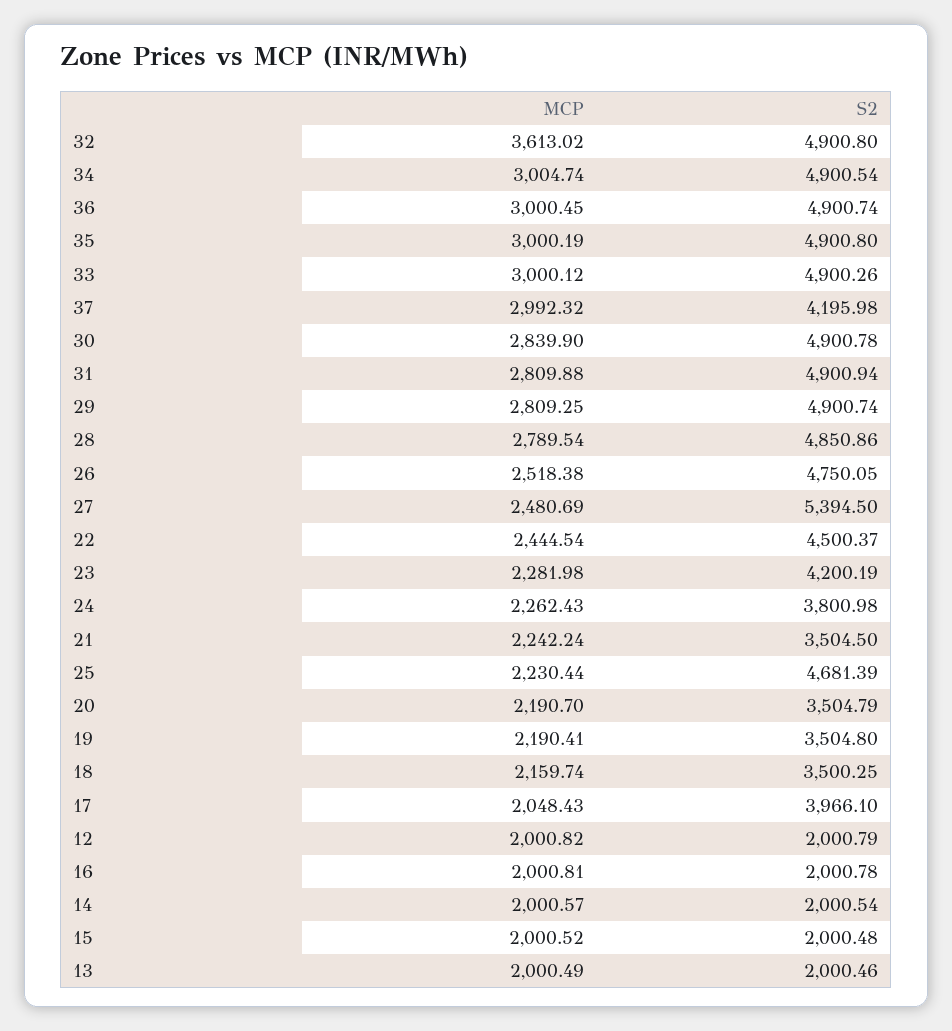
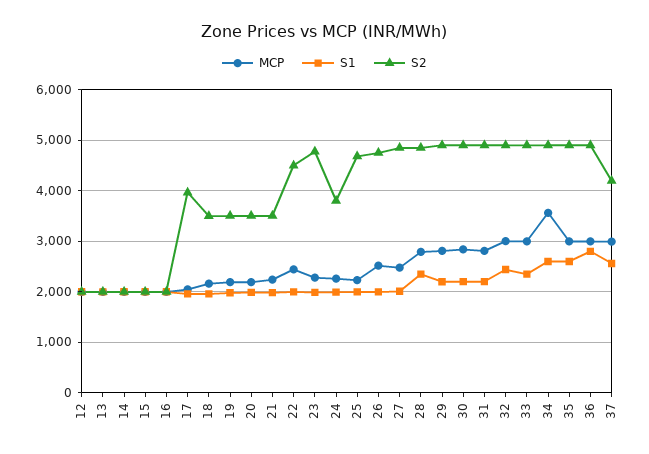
  {
    "MCP": {
-     "32": 3613.02,
+     "32": 3000,
-     "34": 3004.74,
+     "34": 3600,
      "36": 3000.45,
      "35": 3000.19,
      "33": 3000.12,
      "37": 2992.32,
      "30": 2839.9,
      "31": 2809.88,
      "29": 2809.25,
      "28": 2789.54,
      "26": 2518.38,
      "27": 2480.69,
      "22": 2444.54,
      "23": 2281.98,
      "24": 2262.43,
      "21": 2242.24,
      "25": 2230.44,
      "20": 2190.7,
      "19": 2190.41,
      "18": 2159.74,
      "17": 2048.43,
      "12": 2000.82,
      "16": 2000.81,
      "14": 2000.57,
      "15": 2000.52,
      "13": 2000.49
    },
    "S2": {
      "32": 4900.8,
      "34": 4900.54,
      "36": 4900.74,
      "35": 4900.8,
      "33": 4900.26,
      "37": 4195.98,
      "30": 4900.78,
      "31": 4900.94,
      "29": 4900.74,
      "28": 4850.86,
      "26": 4750.05,
-     "27": 5394.5,
+     "27": 4800,
      "22": 4500.37,
-     "23": 4200.19,
+     "23": 4800,
      "24": 3800.98,
      "21": 3504.5,
      "25": 4681.39,
      "20": 3504.79,
      "19": 3504.8,
      "18": 3500.25,
      "17": 3966.1,
      "12": 2000.79,
      "16": 2000.78,
      "14": 2000.54,
      "15": 2000.48,
      "13": 2000.46
-   }
+   },
+   "S1": {
+     "12": 2000,
+     "13": 2000,
+     "14": 2000,
+     "15": 2000,
+     "16": 2000,
+     "17": 2000,
+     "18": 2000,
+     "19": 2000,
+     "20": 2000,
+     "21": 2000,
+     "22": 2000,
+     "23": 2000,
+     "24": 2000,
+     "25": 2000,
+     "26": 2000,
+     "27": 2000,
+     "28": 2400,
+     "29": 2200,
+     "30": 2200,
+     "31": 2200,
+     "32": 2400,
+     "33": 2400,
+     "34": 2600,
+     "35": 2600,
+     "36": 2800,
+     "37": 2600
+   }
  }

